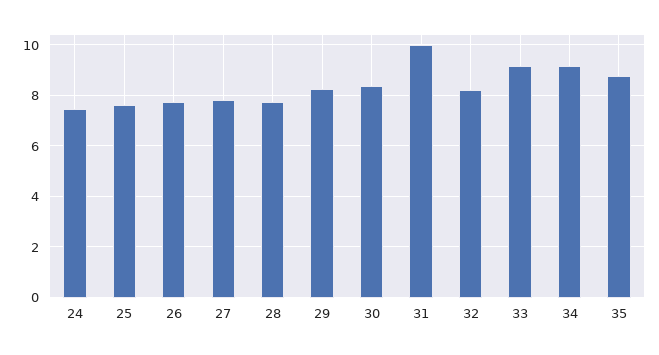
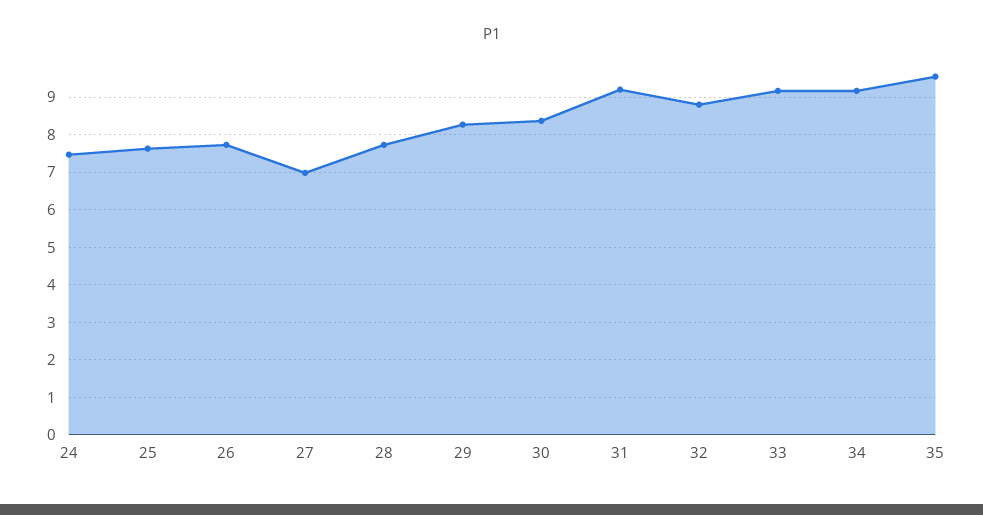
  {
    "24": 7.4,
    "25": 7.6,
    "26": 7.8,
-   "27": 7.75,
+   "27": 7,
    "28": 7.8,
    "29": 8.2,
    "30": 8.4,
-   "31": 10,
+   "31": 9.2,
-   "32": 8.25,
+   "32": 8.8,
    "33": 9.2,
    "34": 9.2,
-   "35": 8.75
+   "35": 9.6
  }

